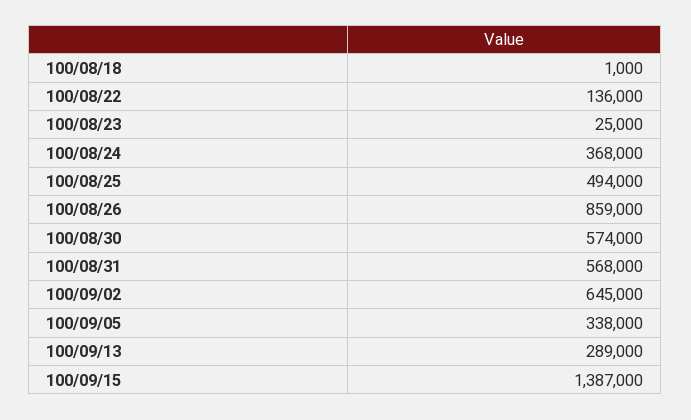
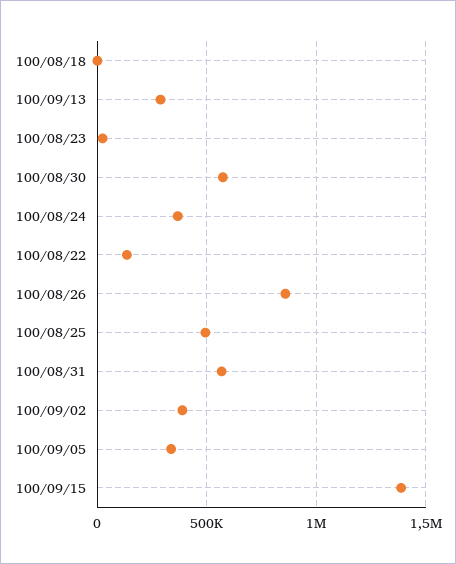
  {
    "100/08/18": 1000,
    "100/08/22": 136000,
    "100/08/23": 25000,
    "100/08/24": 368000,
    "100/08/25": 494000,
    "100/08/26": 859000,
    "100/08/30": 574000,
    "100/08/31": 568000,
-   "100/09/02": 645000,
+   "100/09/02": 400000,
    "100/09/05": 338000,
    "100/09/13": 289000,
    "100/09/15": 1387000
  }

